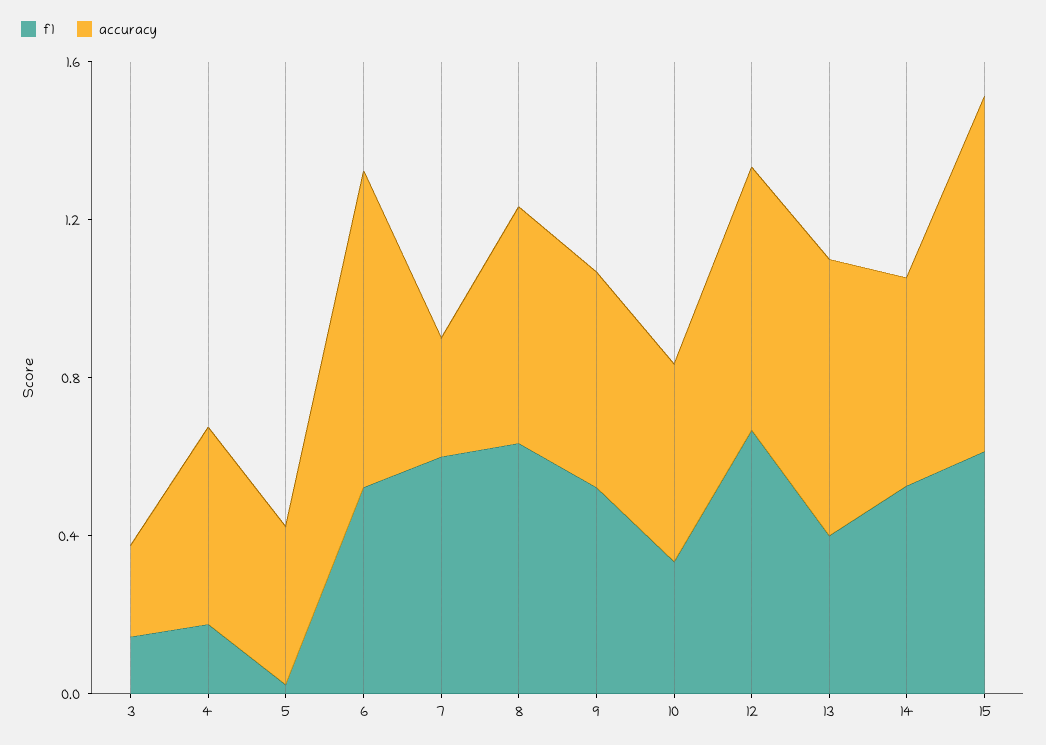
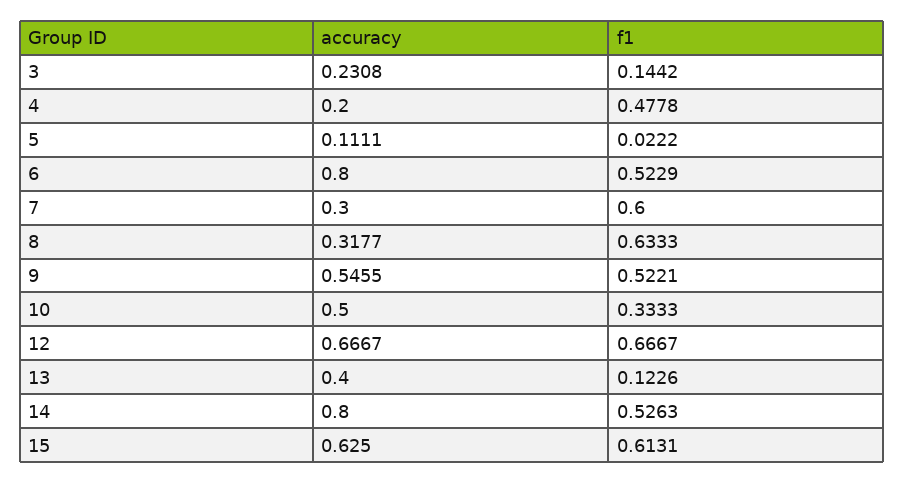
  {
    "f1": {
      "3": 0.1442,
-     "4": 0.2,
+     "4": 0.4778,
      "5": 0.0222,
      "6": 0.5229,
      "7": 0.6,
      "8": 0.6333,
      "9": 0.5221,
      "10": 0.3333,
      "12": 0.6667,
-     "13": 0.4,
+     "13": 0.1226,
      "14": 0.5263,
      "15": 0.6131
    },
    "accuracy": {
      "3": 0.2308,
-     "4": 0.5,
+     "4": 0.2,
-     "5": 0.4,
+     "5": 0.1111,
      "6": 0.8,
      "7": 0.3,
-     "8": 0.6,
+     "8": 0.3177,
      "9": 0.5455,
      "10": 0.5,
      "12": 0.6667,
-     "13": 0.7,
+     "13": 0.4,
-     "14": 0.5,
+     "14": 0.8,
-     "15": 0.9
+     "15": 0.625
    }
  }

